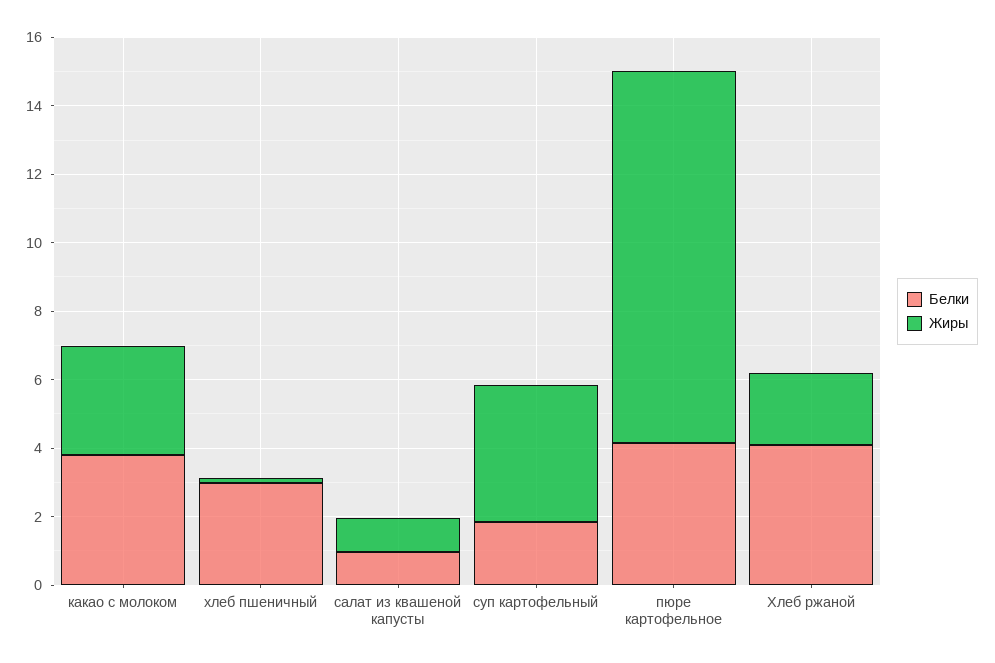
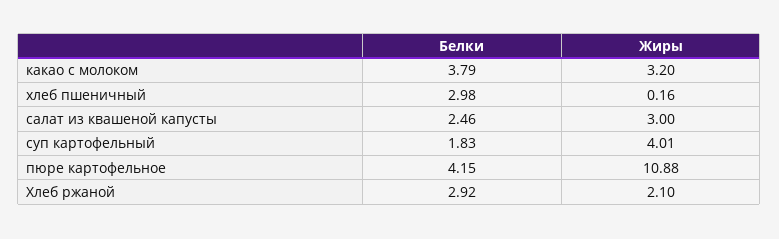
  {
    "Белки": {
      "какао с молоком": 3.79,
      "хлеб пшеничный": 2.98,
-     "салат из квашеной капусты": 1,
+     "салат из квашеной капусты": 2.46,
      "суп картофельный": 1.83,
      "пюре картофельное": 4.15,
-     "Хлеб ржаной": 4
+     "Хлеб ржаной": 2.92
    },
    "Жиры": {
      "какао с молоком": 3.2,
      "хлеб пшеничный": 0.16,
-     "салат из квашеной капусты": 1,
+     "салат из квашеной капусты": 3,
      "суп картофельный": 4.01,
      "пюре картофельное": 10.88,
      "Хлеб ржаной": 2.1
    }
  }

